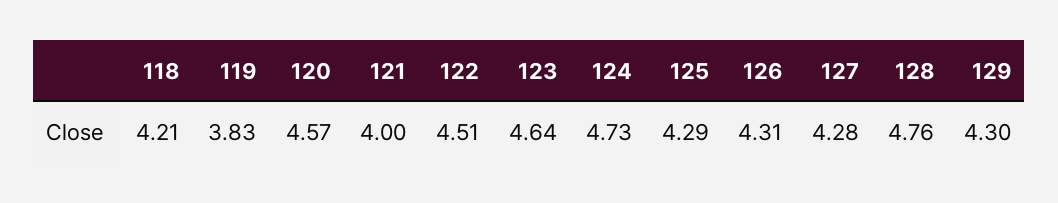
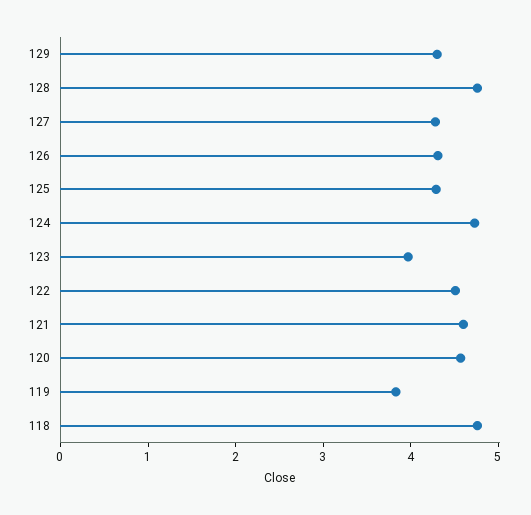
  {
-   "118": 4.21,
+   "118": 4.8,
    "119": 3.83,
    "120": 4.57,
-   "121": 4,
+   "121": 4.6,
    "122": 4.51,
-   "123": 4.64,
+   "123": 4,
    "124": 4.73,
    "125": 4.29,
    "126": 4.31,
    "127": 4.28,
    "128": 4.76,
    "129": 4.3
  }

